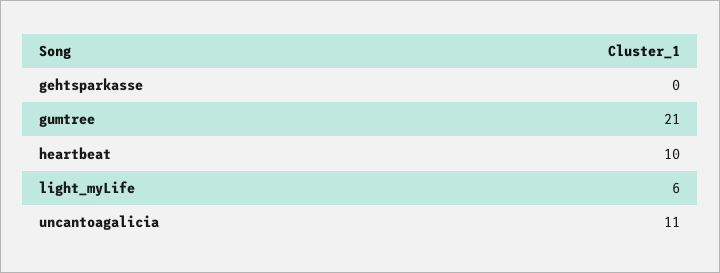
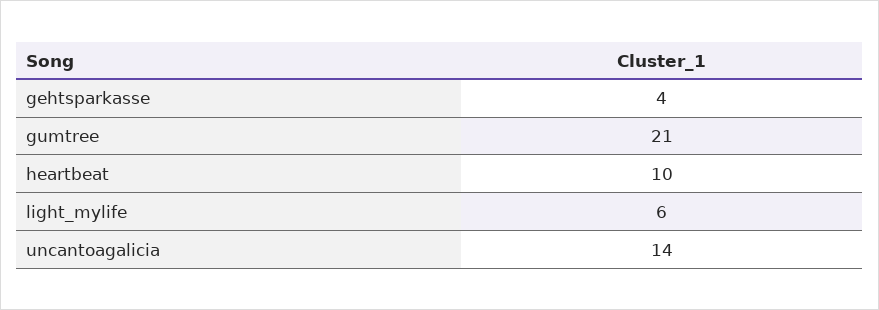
  {
-   "gehtsparkasse": 0,
+   "gehtsparkasse": 4,
    "gumtree": 21,
    "heartbeat": 10,
    "light_myLife": 6,
-   "uncantoagalicia": 11
+   "uncantoagalicia": 14
  }

